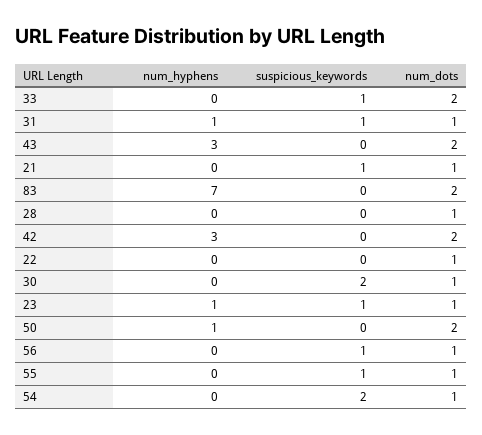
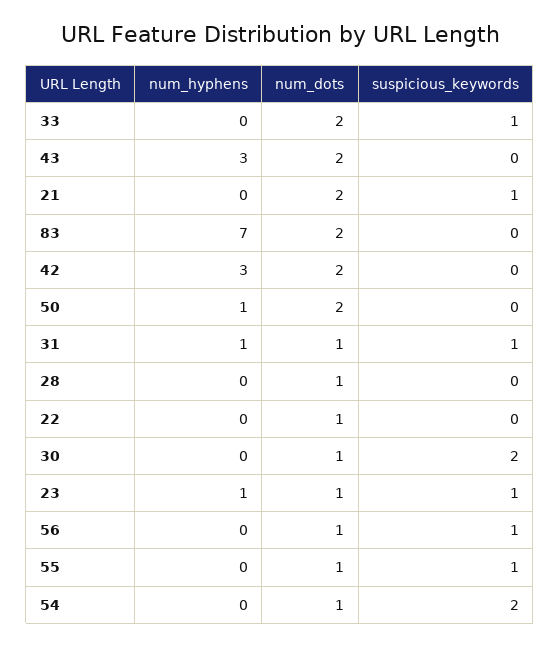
  {
    "num_hyphens": {
      "33": 0,
      "31": 1,
      "43": 3,
      "21": 0,
      "83": 7,
      "28": 0,
      "42": 3,
      "22": 0,
      "30": 0,
      "23": 1,
      "50": 1,
      "56": 0,
      "55": 0,
      "54": 0
    },
    "suspicious_keywords": {
      "33": 1,
      "31": 1,
      "43": 0,
      "21": 1,
      "83": 0,
      "28": 0,
      "42": 0,
      "22": 0,
      "30": 2,
      "23": 1,
      "50": 0,
      "56": 1,
      "55": 1,
      "54": 2
    },
    "num_dots": {
      "33": 2,
      "31": 1,
      "43": 2,
-     "21": 1,
+     "21": 2,
      "83": 2,
      "28": 1,
      "42": 2,
      "22": 1,
      "30": 1,
      "23": 1,
      "50": 2,
      "56": 1,
      "55": 1,
      "54": 1
    }
  }

